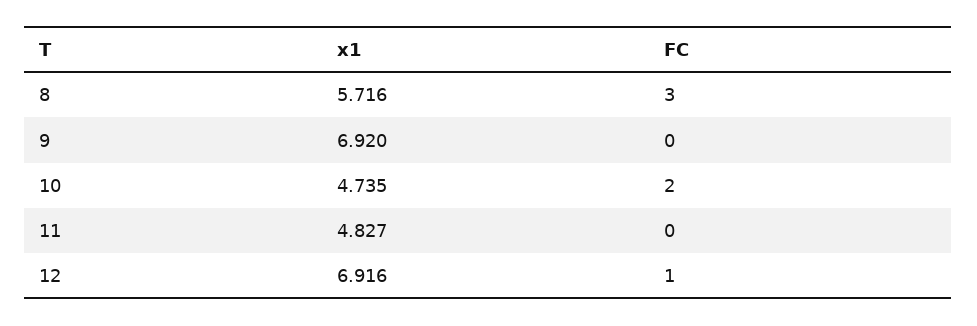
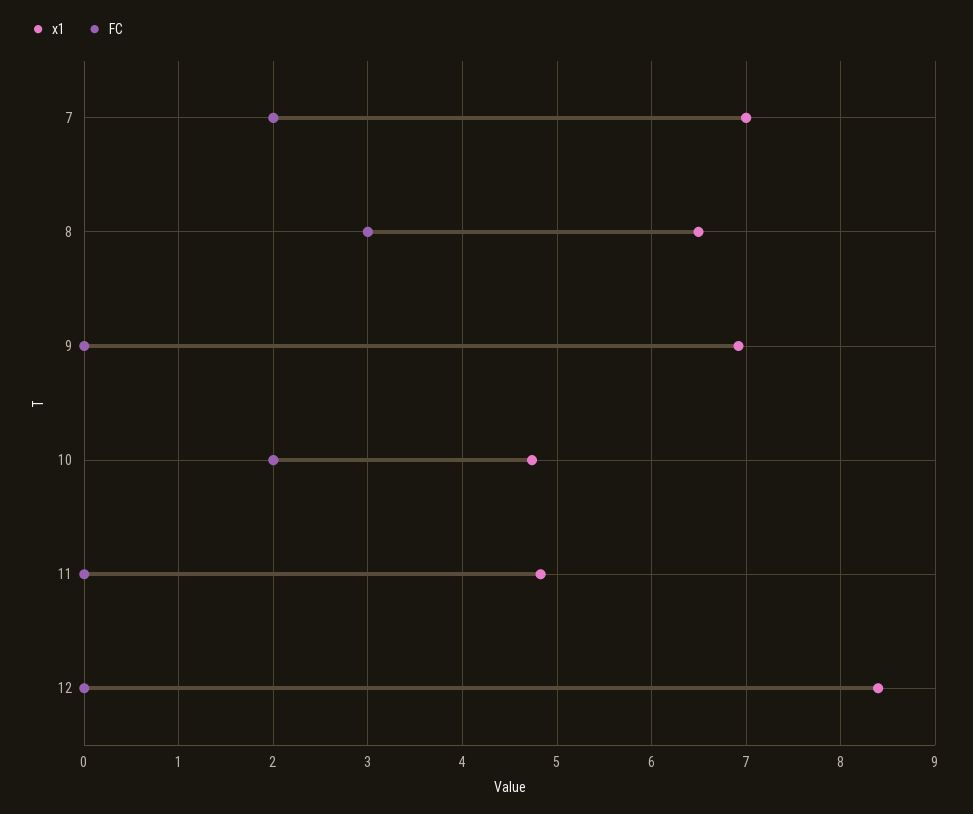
  {
    "x1": {
-     "8": 5.716,
+     "8": 6.5,
      "9": 6.92,
      "10": 4.735,
      "11": 4.827,
-     "12": 6.916
+     "12": 8.4,
+     "7": 7
    },
    "FC": {
      "8": 3,
      "9": 0,
      "10": 2,
      "11": 0,
-     "12": 1
+     "12": 0,
+     "7": 2
    }
  }

